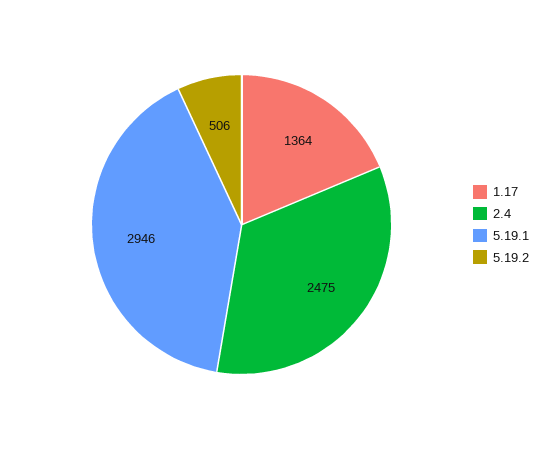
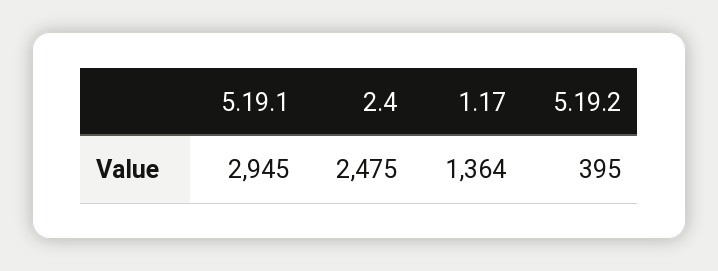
  {
    "1.17": 1364,
    "2.4": 2475,
-   "5.19.1": 2946,
+   "5.19.1": 2945,
-   "5.19.2": 506
+   "5.19.2": 395
  }

